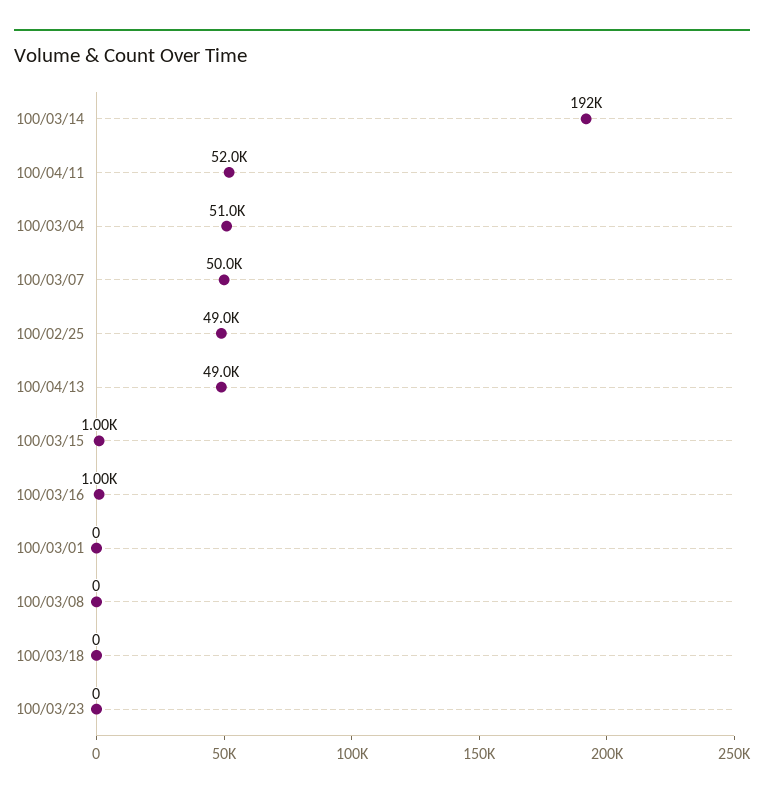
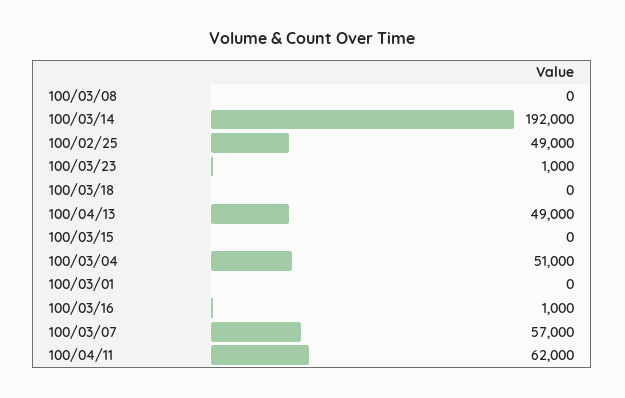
  {
    "100/03/14": 192000,
-   "100/04/11": 52000,
+   "100/04/11": 62000,
    "100/03/04": 51000,
-   "100/03/07": 50000,
+   "100/03/07": 57000,
    "100/02/25": 49000,
    "100/04/13": 49000,
-   "100/03/15": 1000,
+   "100/03/15": 0,
    "100/03/16": 1000,
    "100/03/01": 0,
    "100/03/08": 0,
    "100/03/18": 0,
-   "100/03/23": 0
+   "100/03/23": 1000
  }

